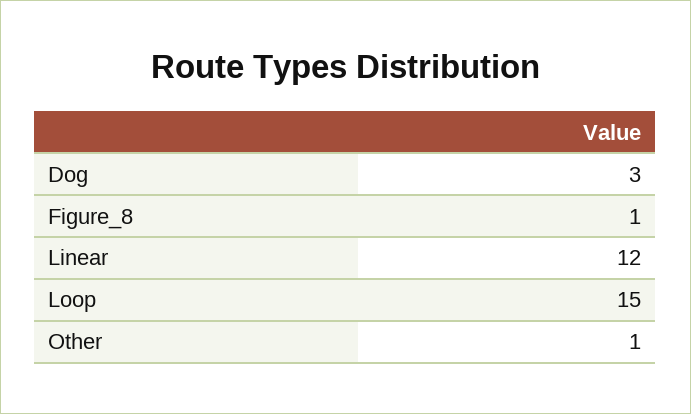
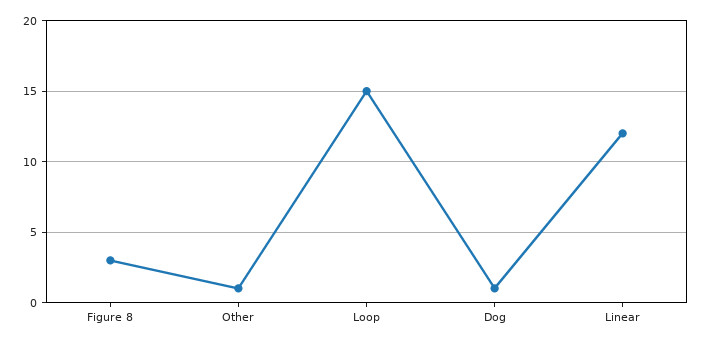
  {
-   "Dog": 3,
+   "Dog": 1,
-   "Figure_8": 1,
+   "Figure_8": 3,
    "Linear": 12,
    "Loop": 15,
    "Other": 1
  }

